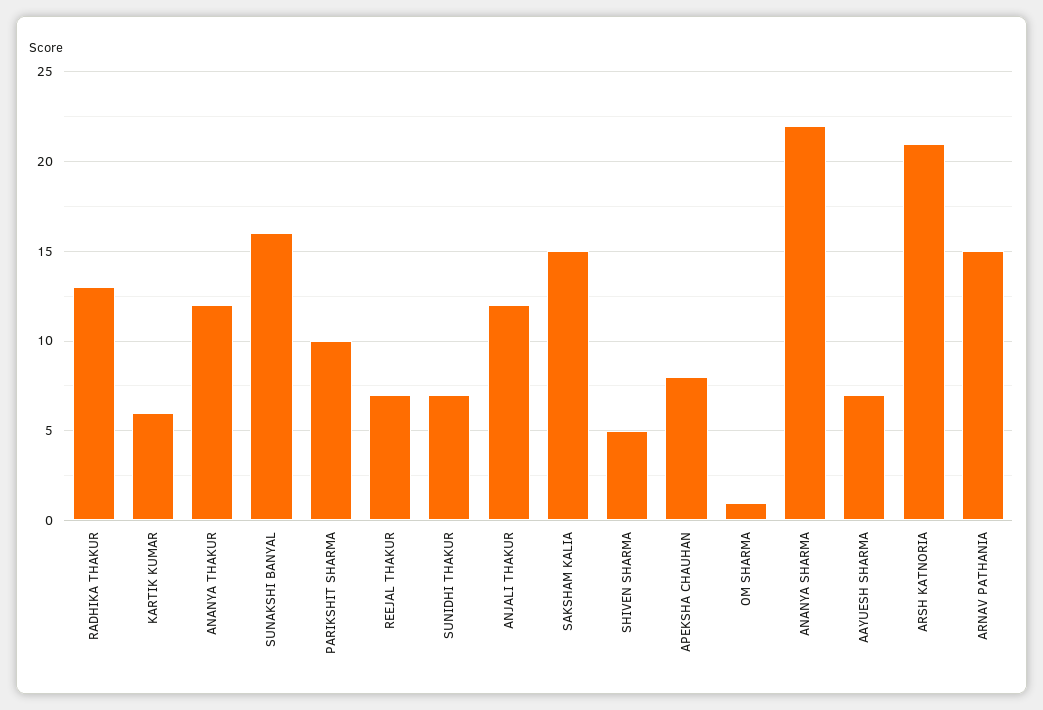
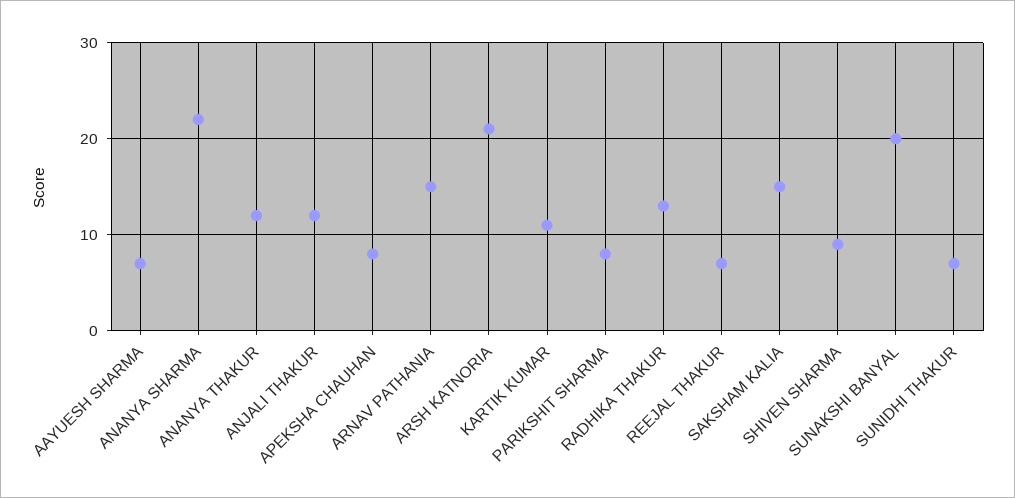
  {
    "RADHIKA THAKUR": 13,
-   "KARTIK KUMAR": 6,
+   "KARTIK KUMAR": 11,
    "ANANYA THAKUR": 12,
-   "SUNAKSHI BANYAL": 16,
+   "SUNAKSHI BANYAL": 20,
-   "PARIKSHIT SHARMA": 10,
+   "PARIKSHIT SHARMA": 8,
    "REEJAL THAKUR": 7,
    "SUNIDHI THAKUR": 7,
    "ANJALI THAKUR": 12,
    "SAKSHAM KALIA": 15,
-   "SHIVEN SHARMA": 5,
+   "SHIVEN SHARMA": 9,
    "APEKSHA CHAUHAN": 8,
-   "OM SHARMA": 1,
    "ANANYA SHARMA": 22,
    "AAYUESH SHARMA": 7,
    "ARSH KATNORIA": 21,
    "ARNAV PATHANIA": 15
  }

